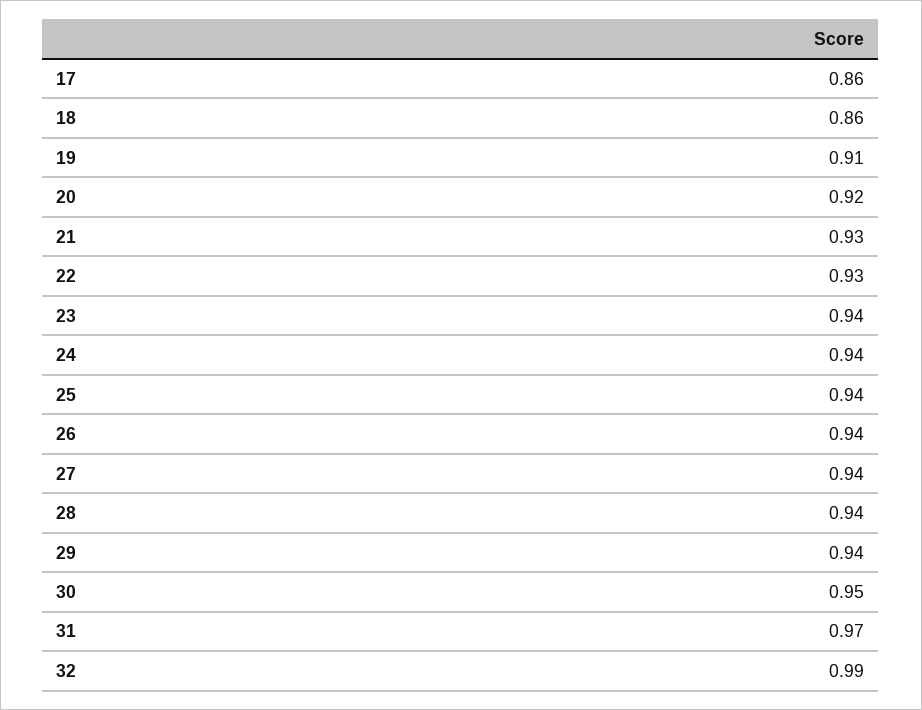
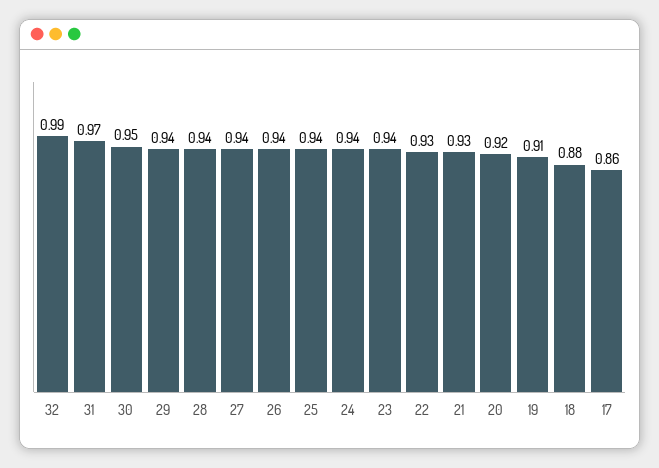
  {
    "17": 0.86,
-   "18": 0.86,
+   "18": 0.88,
    "19": 0.91,
    "20": 0.92,
    "21": 0.93,
    "22": 0.93,
    "23": 0.94,
    "24": 0.94,
    "25": 0.94,
    "26": 0.94,
    "27": 0.94,
    "28": 0.94,
    "29": 0.94,
    "30": 0.95,
    "31": 0.97,
    "32": 0.99
  }

